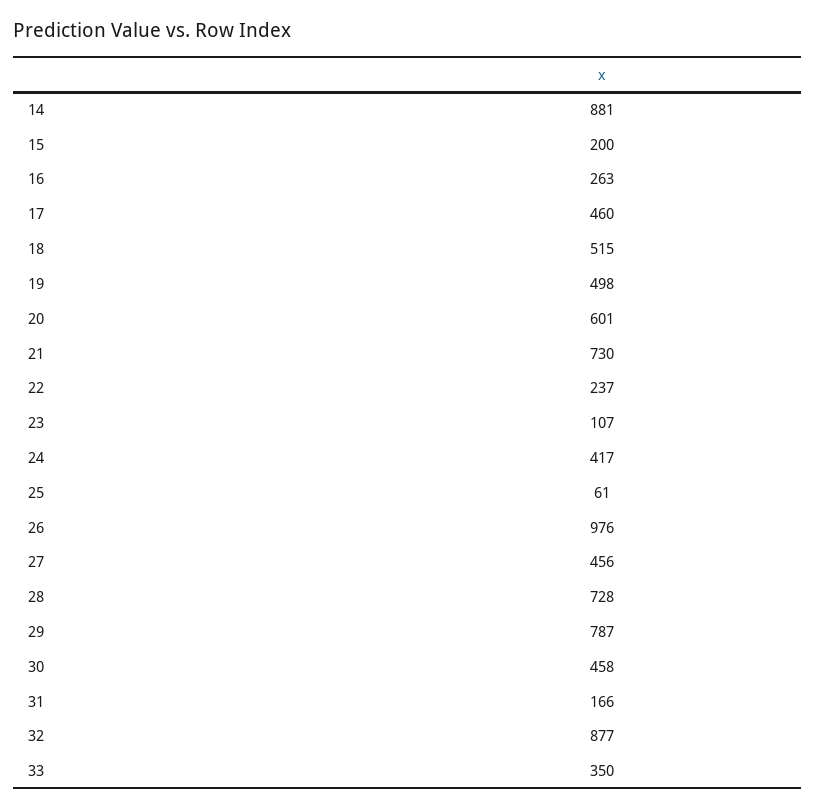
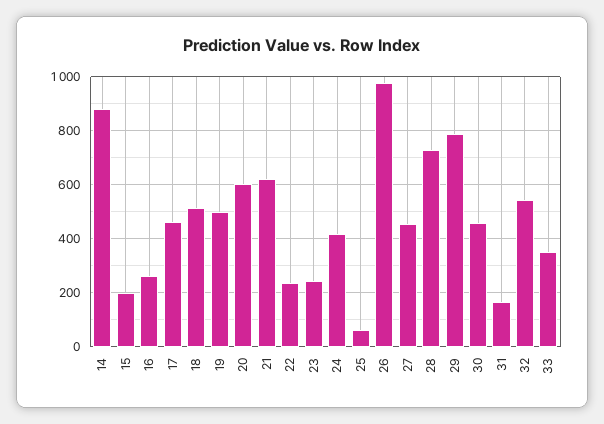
  {
    "14": 881,
    "15": 200,
    "16": 263,
    "17": 460,
    "18": 515,
    "19": 498,
    "20": 601,
-   "21": 730,
+   "21": 625,
    "22": 237,
-   "23": 107,
+   "23": 250,
    "24": 417,
    "25": 61,
    "26": 976,
    "27": 456,
    "28": 728,
    "29": 787,
    "30": 458,
    "31": 166,
-   "32": 877,
+   "32": 550,
    "33": 350
  }

